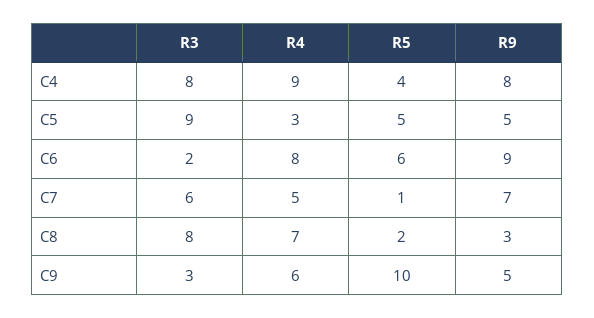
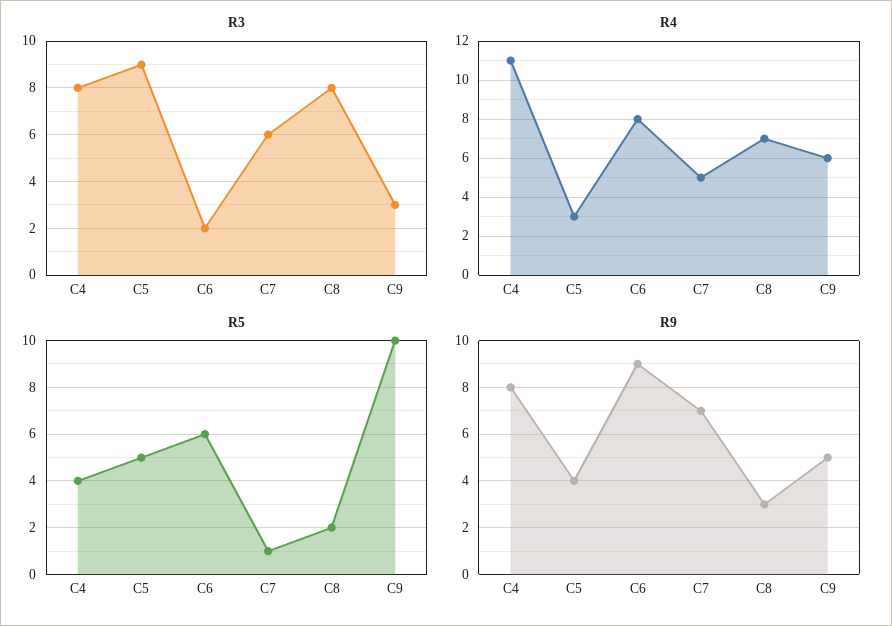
  {
    "R3": {
      "C4": 8,
      "C5": 9,
      "C6": 2,
      "C7": 6,
      "C8": 8,
      "C9": 3
    },
    "R4": {
-     "C4": 9,
+     "C4": 11,
      "C5": 3,
      "C6": 8,
      "C7": 5,
      "C8": 7,
      "C9": 6
    },
    "R5": {
      "C4": 4,
      "C5": 5,
      "C6": 6,
      "C7": 1,
      "C8": 2,
      "C9": 10
    },
    "R9": {
      "C4": 8,
-     "C5": 5,
+     "C5": 4,
      "C6": 9,
      "C7": 7,
      "C8": 3,
      "C9": 5
    }
  }

